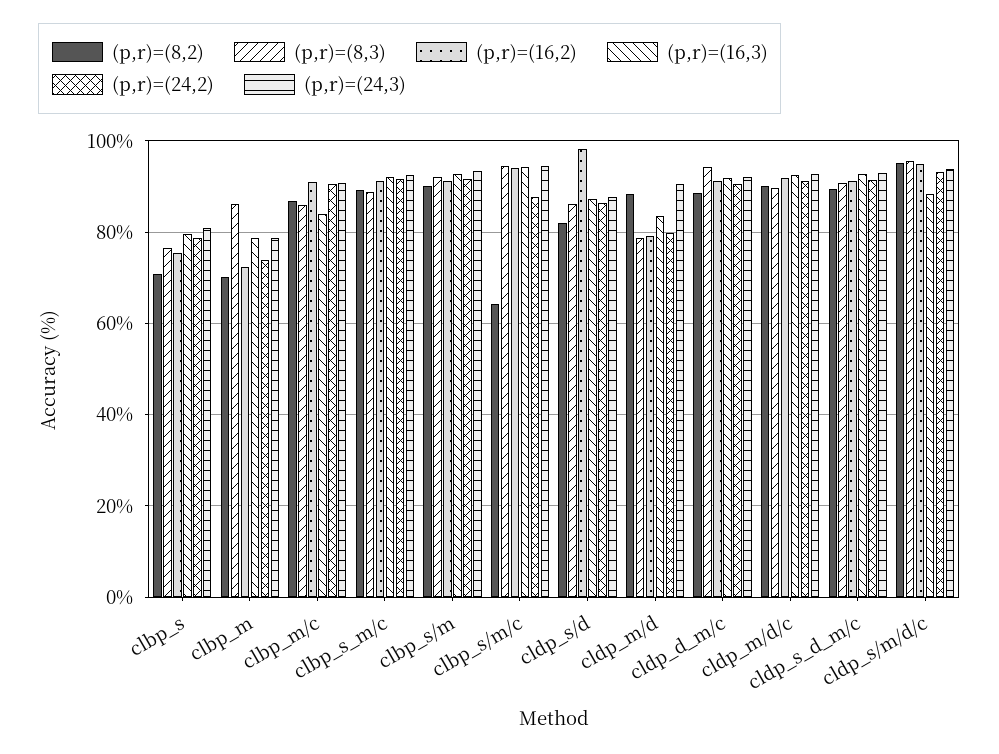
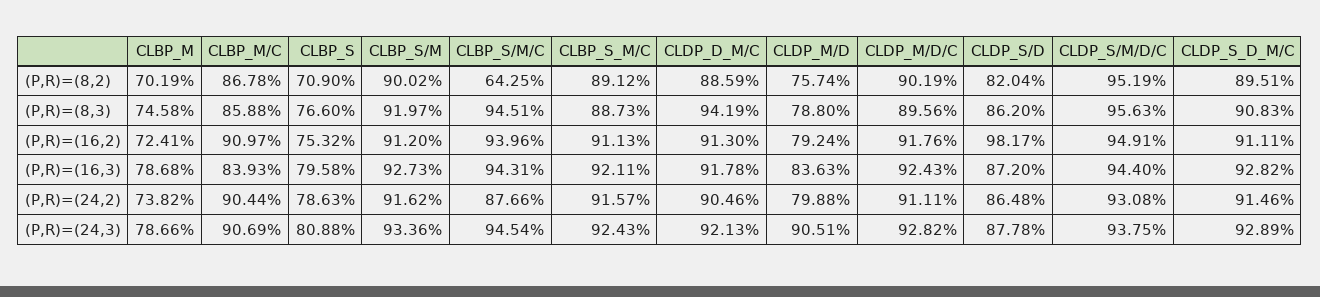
  {
    "(p,r)=(8,2)": {
      "clbp_s": 70.9,
      "clbp_m": 70.19,
      "clbp_m/c": 86.78,
      "clbp_s_m/c": 89.12,
      "clbp_s/m": 90.02,
      "clbp_s/m/c": 64.25,
      "cldp_s/d": 82.04,
-     "cldp_m/d": 88,
+     "cldp_m/d": 75.74,
      "cldp_d_m/c": 88.59,
      "cldp_m/d/c": 90.19,
      "cldp_s_d_m/c": 89.51,
      "cldp_s/m/d/c": 95.19
    },
    "(p,r)=(8,3)": {
      "clbp_s": 76.6,
-     "clbp_m": 86,
+     "clbp_m": 74.58,
      "clbp_m/c": 85.88,
      "clbp_s_m/c": 88.73,
      "clbp_s/m": 91.97,
      "clbp_s/m/c": 94.51,
      "cldp_s/d": 86.2,
      "cldp_m/d": 78.8,
      "cldp_d_m/c": 94.19,
      "cldp_m/d/c": 89.56,
      "cldp_s_d_m/c": 90.83,
      "cldp_s/m/d/c": 95.63
    },
    "(p,r)=(16,2)": {
      "clbp_s": 75.32,
      "clbp_m": 72.41,
      "clbp_m/c": 90.97,
      "clbp_s_m/c": 91.13,
      "clbp_s/m": 91.2,
      "clbp_s/m/c": 93.96,
      "cldp_s/d": 98.17,
      "cldp_m/d": 79.24,
      "cldp_d_m/c": 91.3,
      "cldp_m/d/c": 91.76,
      "cldp_s_d_m/c": 91.11,
      "cldp_s/m/d/c": 94.91
    },
    "(p,r)=(16,3)": {
      "clbp_s": 79.58,
      "clbp_m": 78.68,
      "clbp_m/c": 83.93,
      "clbp_s_m/c": 92.11,
      "clbp_s/m": 92.73,
      "clbp_s/m/c": 94.31,
      "cldp_s/d": 87.2,
      "cldp_m/d": 83.63,
      "cldp_d_m/c": 91.78,
      "cldp_m/d/c": 92.43,
      "cldp_s_d_m/c": 92.82,
-     "cldp_s/m/d/c": 88
+     "cldp_s/m/d/c": 94.4
    },
    "(p,r)=(24,2)": {
      "clbp_s": 78.63,
      "clbp_m": 73.82,
      "clbp_m/c": 90.44,
      "clbp_s_m/c": 91.57,
      "clbp_s/m": 91.62,
      "clbp_s/m/c": 87.66,
      "cldp_s/d": 86.48,
      "cldp_m/d": 79.88,
      "cldp_d_m/c": 90.46,
      "cldp_m/d/c": 91.11,
      "cldp_s_d_m/c": 91.46,
      "cldp_s/m/d/c": 93.08
    },
    "(p,r)=(24,3)": {
      "clbp_s": 80.88,
      "clbp_m": 78.66,
      "clbp_m/c": 90.69,
      "clbp_s_m/c": 92.43,
      "clbp_s/m": 93.36,
      "clbp_s/m/c": 94.54,
      "cldp_s/d": 87.78,
      "cldp_m/d": 90.51,
      "cldp_d_m/c": 92.13,
      "cldp_m/d/c": 92.82,
      "cldp_s_d_m/c": 92.89,
      "cldp_s/m/d/c": 93.75
    }
  }

